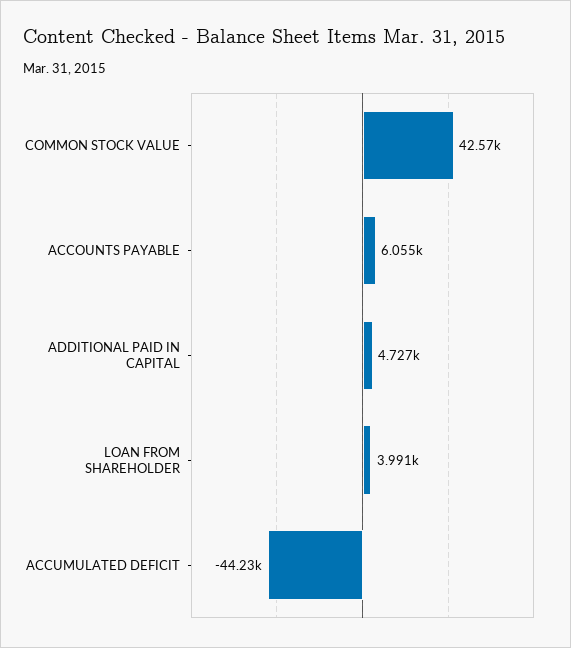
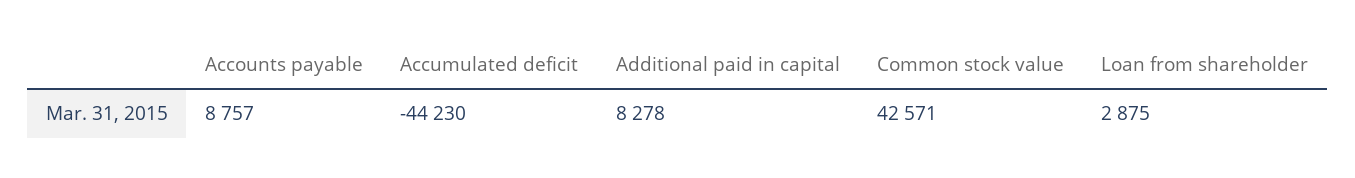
  {
    "COMMON STOCK VALUE": 42571,
-   "ACCOUNTS PAYABLE": 6055,
+   "ACCOUNTS PAYABLE": 8757,
-   "ADDITIONAL PAID IN CAPITAL": 4727,
+   "ADDITIONAL PAID IN CAPITAL": 8278,
-   "LOAN FROM SHAREHOLDER": 3991,
+   "LOAN FROM SHAREHOLDER": 2875,
    "ACCUMULATED DEFICIT": -44230
  }

